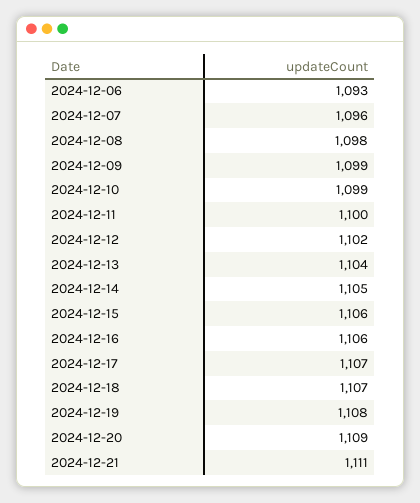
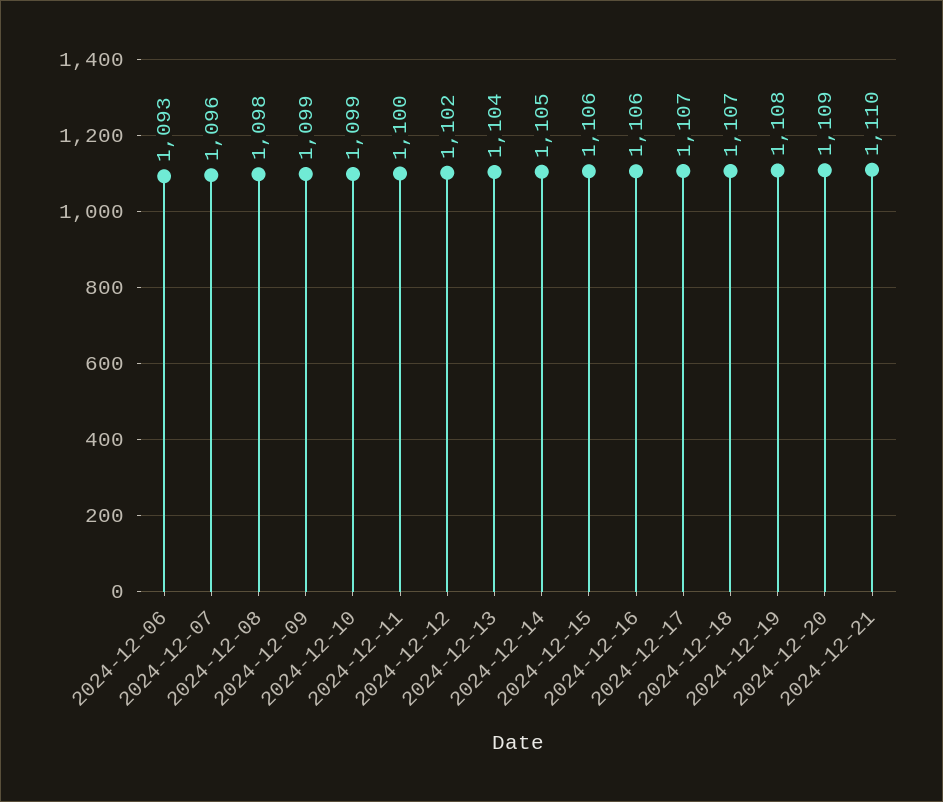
  {
    "2024-12-06": 1093,
    "2024-12-07": 1096,
    "2024-12-08": 1098,
    "2024-12-09": 1099,
    "2024-12-10": 1099,
    "2024-12-11": 1100,
    "2024-12-12": 1102,
    "2024-12-13": 1104,
    "2024-12-14": 1105,
    "2024-12-15": 1106,
    "2024-12-16": 1106,
    "2024-12-17": 1107,
    "2024-12-18": 1107,
    "2024-12-19": 1108,
    "2024-12-20": 1109,
-   "2024-12-21": 1111
+   "2024-12-21": 1110
  }

